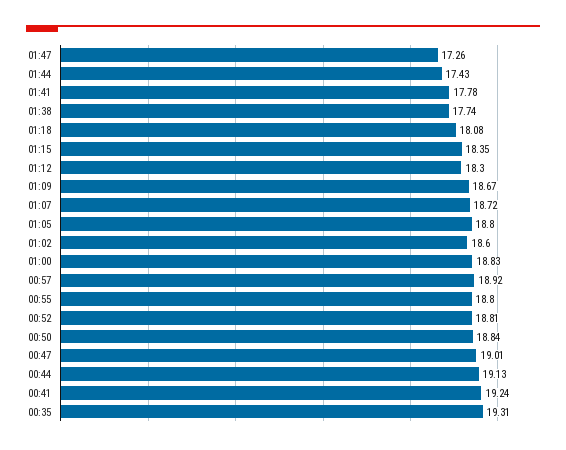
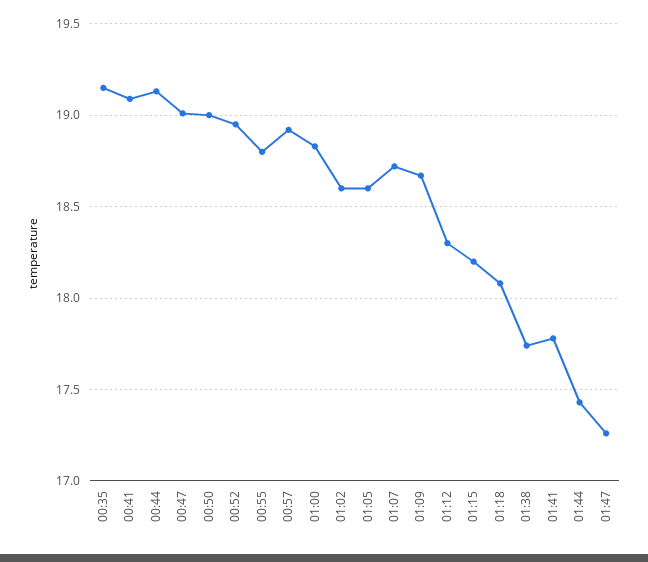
  {
    "01:47": 17.26,
    "01:44": 17.43,
    "01:41": 17.78,
    "01:38": 17.74,
    "01:18": 18.08,
-   "01:15": 18.35,
+   "01:15": 18.2,
    "01:12": 18.3,
    "01:09": 18.67,
    "01:07": 18.72,
-   "01:05": 18.8,
+   "01:05": 18.6,
    "01:02": 18.6,
    "01:00": 18.83,
    "00:57": 18.92,
    "00:55": 18.8,
-   "00:52": 18.81,
+   "00:52": 18.95,
-   "00:50": 18.84,
+   "00:50": 19,
    "00:47": 19.01,
    "00:44": 19.13,
-   "00:41": 19.24,
+   "00:41": 19.1,
-   "00:35": 19.31
+   "00:35": 19.15
  }

